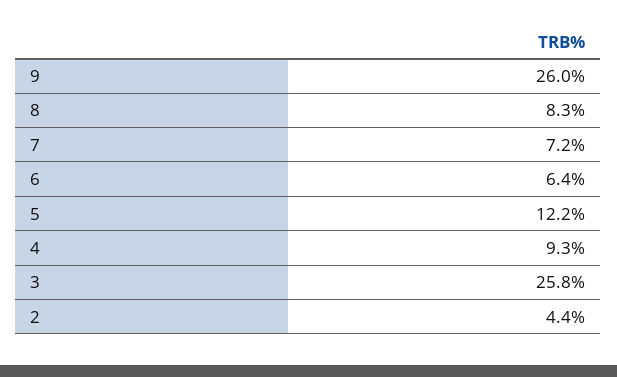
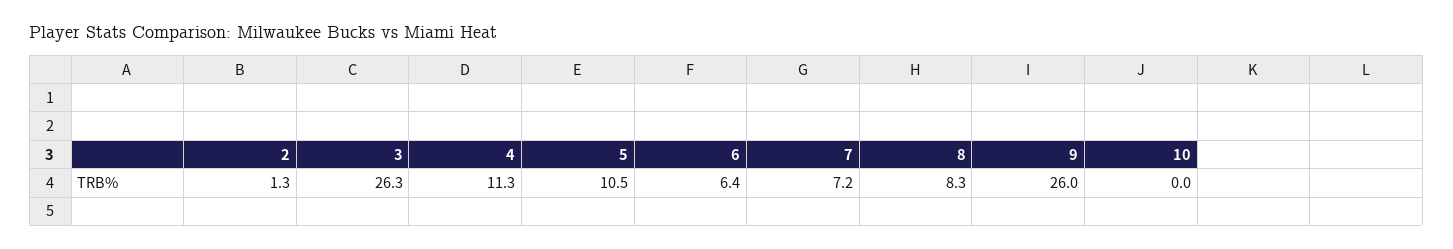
  {
    "9": 26,
    "8": 8.3,
    "7": 7.2,
    "6": 6.4,
-   "5": 12.2,
+   "5": 10.5,
-   "4": 9.3,
+   "4": 11.3,
-   "3": 25.8,
+   "3": 26.3,
-   "2": 4.4
+   "2": 1.3,
+   "10": 0
  }

